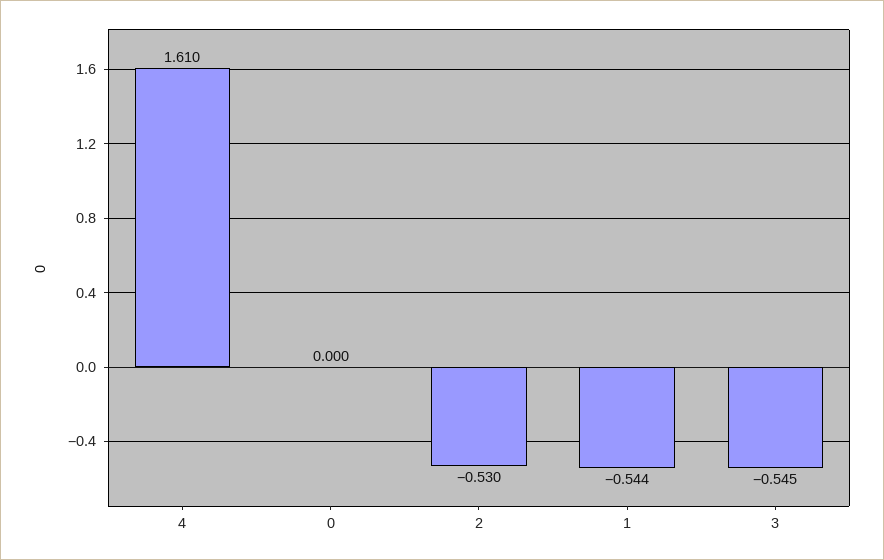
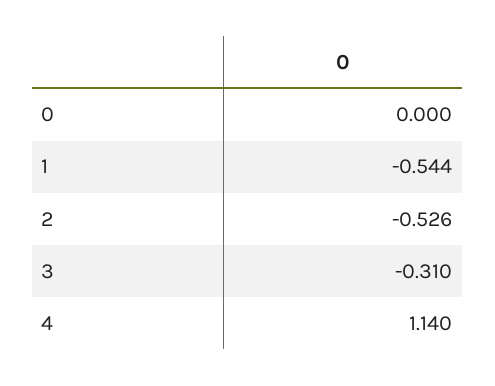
  {
-   "4": 1.61,
+   "4": 1.14,
    "0": 0,
-   "2": -0.53,
+   "2": -0.526,
    "1": -0.544,
-   "3": -0.545
+   "3": -0.31
  }

